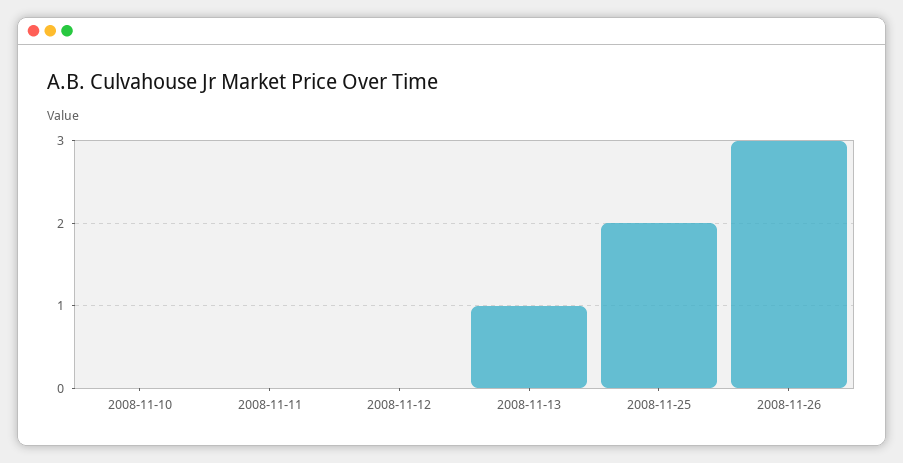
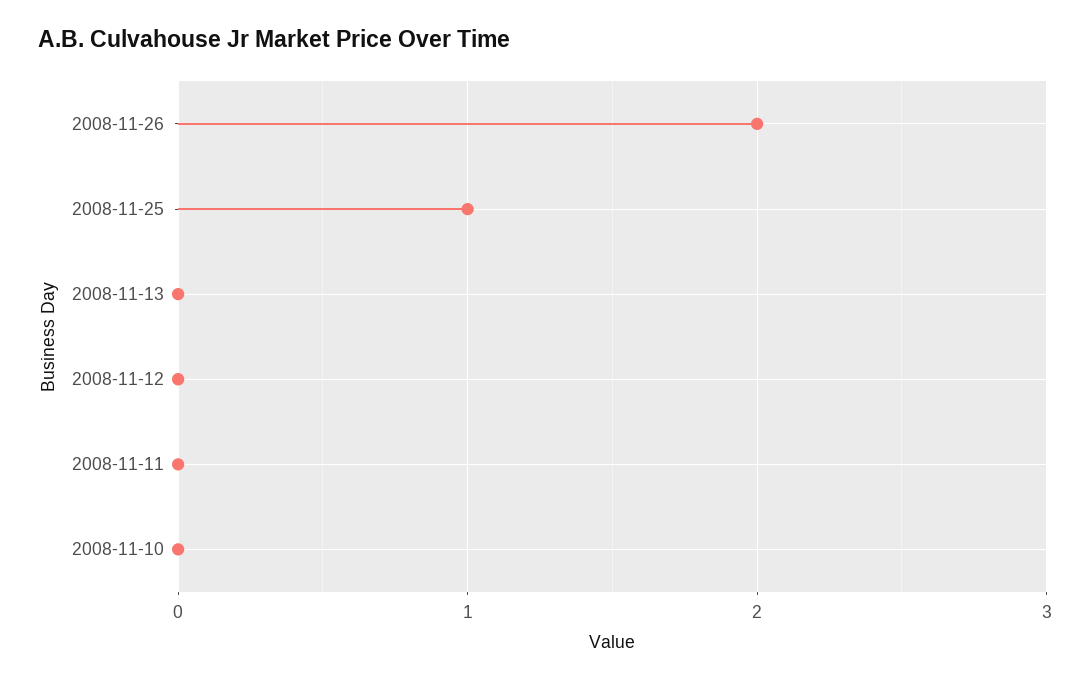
  {
    "2008-11-10": 0,
    "2008-11-11": 0,
    "2008-11-12": 0,
-   "2008-11-13": 1,
+   "2008-11-13": 0,
-   "2008-11-25": 2,
+   "2008-11-25": 1,
-   "2008-11-26": 3
+   "2008-11-26": 2
  }

